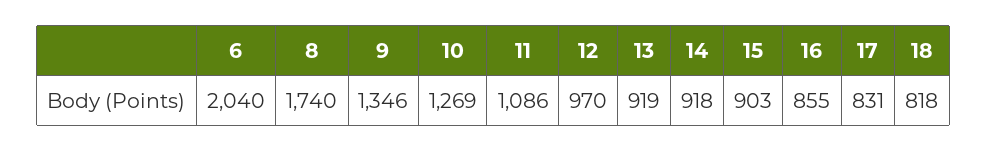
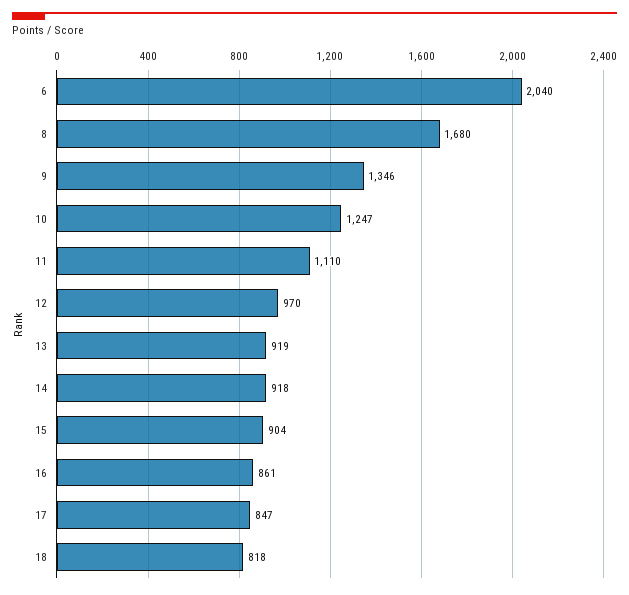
  {
    "6": 2040,
-   "8": 1740,
+   "8": 1680,
    "9": 1346,
-   "10": 1269,
+   "10": 1247,
-   "11": 1086,
+   "11": 1110,
    "12": 970,
    "13": 919,
    "14": 918,
-   "15": 903,
+   "15": 904,
-   "16": 855,
+   "16": 861,
-   "17": 831,
+   "17": 847,
    "18": 818
  }

